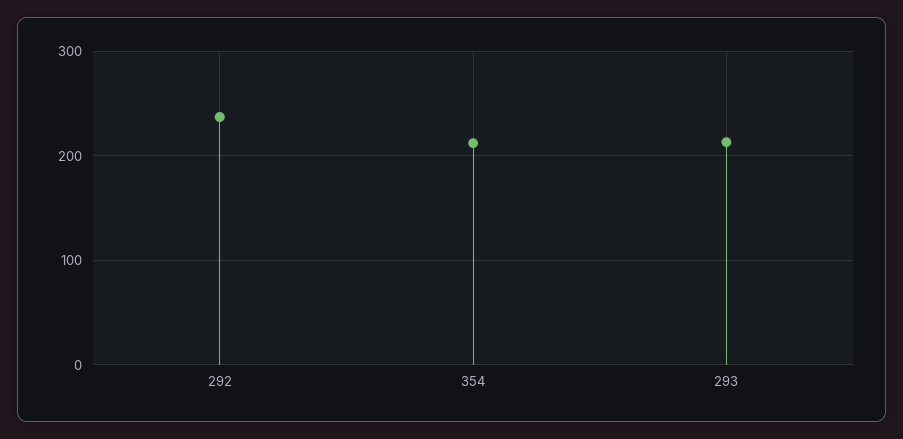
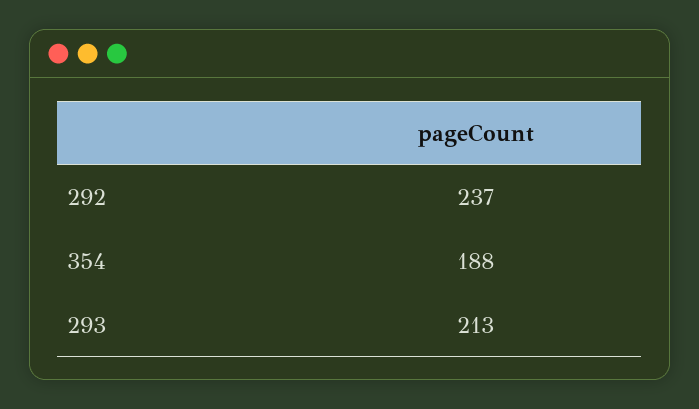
  {
    "292": 237,
-   "354": 210,
+   "354": 188,
    "293": 213
  }

